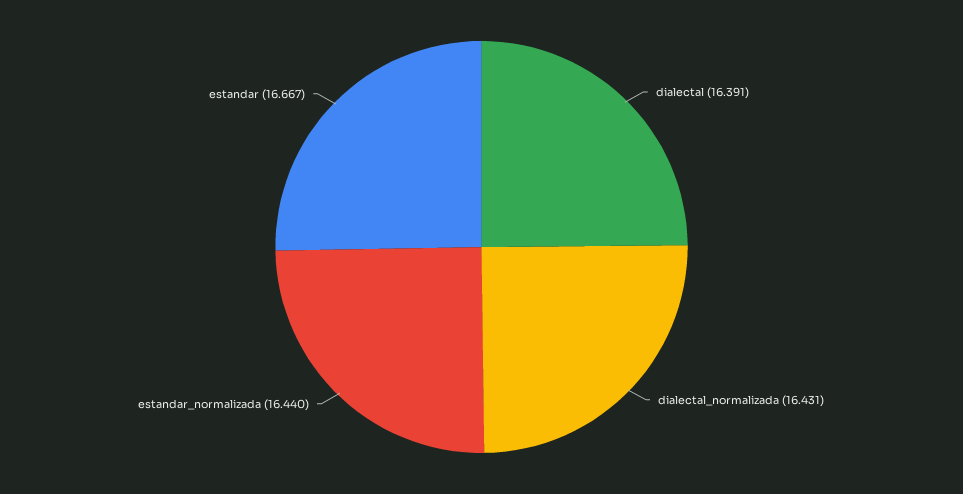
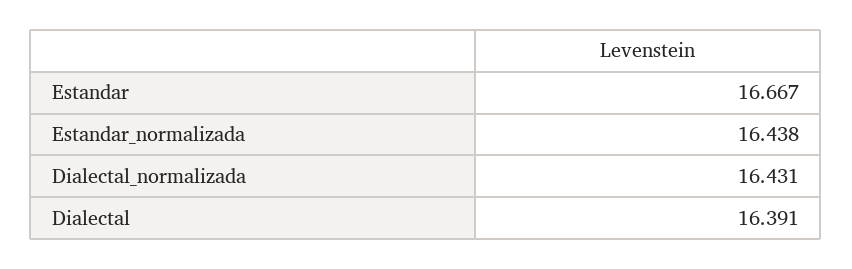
  {
    "dialectal": 16.391,
    "dialectal_normalizada": 16.431,
-   "estandar_normalizada": 16.44,
+   "estandar_normalizada": 16.438,
    "estandar": 16.667
  }

